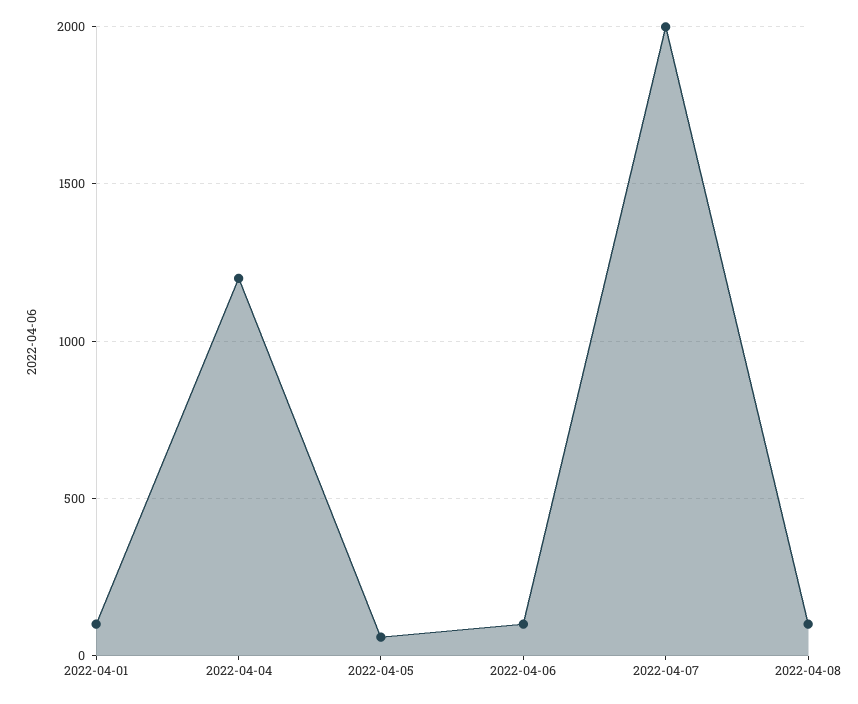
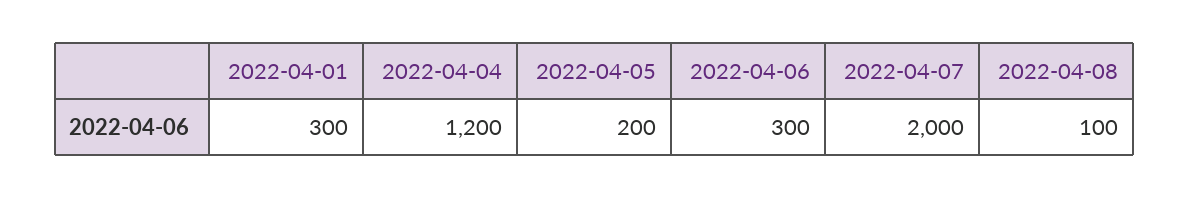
  {
-   "2022-04-01": 100,
+   "2022-04-01": 300,
    "2022-04-04": 1200,
-   "2022-04-05": 50,
+   "2022-04-05": 200,
-   "2022-04-06": 100,
+   "2022-04-06": 300,
    "2022-04-07": 2000,
    "2022-04-08": 100
  }

